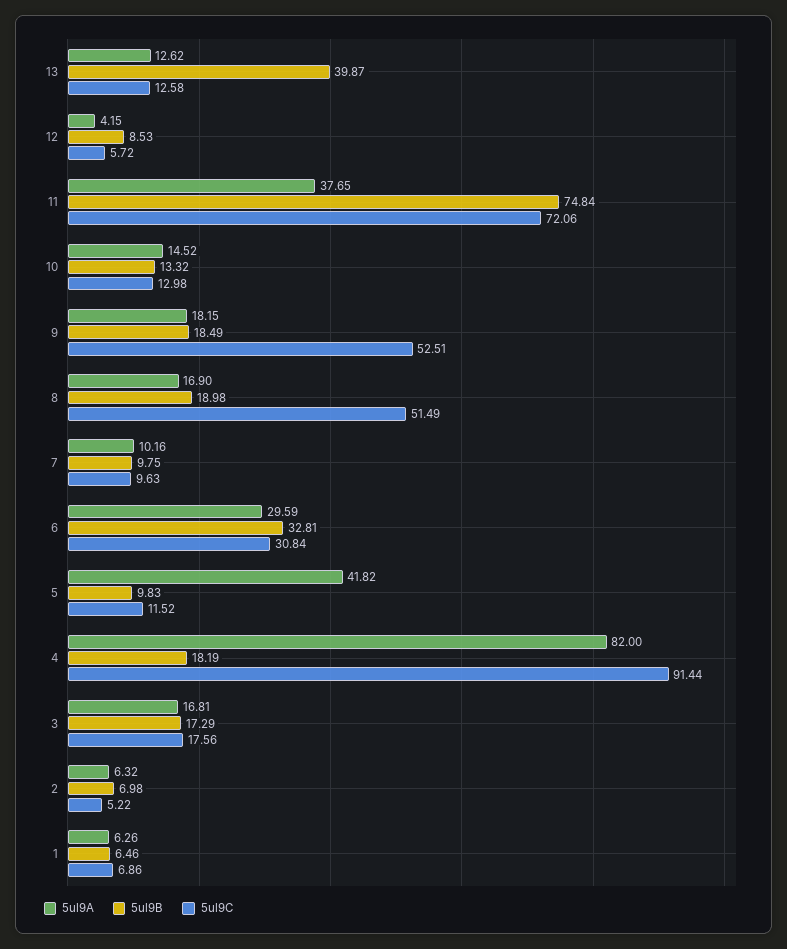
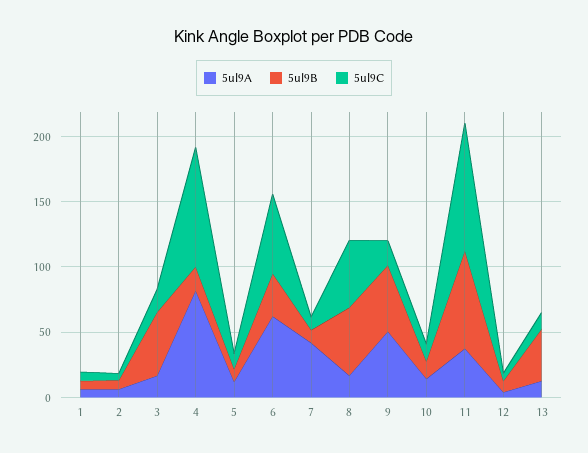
  {
    "5ul9A": {
      "13": 12.62,
      "12": 4.15,
      "11": 37.65,
      "10": 14.52,
-     "9": 18.15,
+     "9": 50,
      "8": 16.9,
-     "7": 10.16,
+     "7": 40,
-     "6": 29.59,
+     "6": 60,
-     "5": 41.82,
+     "5": 10,
      "4": 82,
      "3": 16.81,
      "2": 6.32,
      "1": 6.26
    },
    "5ul9B": {
      "13": 39.87,
      "12": 8.53,
      "11": 74.84,
      "10": 13.32,
-     "9": 18.49,
+     "9": 50,
-     "8": 18.98,
+     "8": 50,
      "7": 9.75,
      "6": 32.81,
      "5": 9.83,
      "4": 18.19,
-     "3": 17.29,
+     "3": 50,
      "2": 6.98,
      "1": 6.46
    },
    "5ul9C": {
      "13": 12.58,
      "12": 5.72,
-     "11": 72.06,
+     "11": 100,
      "10": 12.98,
-     "9": 52.51,
+     "9": 20,
      "8": 51.49,
      "7": 9.63,
-     "6": 30.84,
+     "6": 60,
      "5": 11.52,
      "4": 91.44,
      "3": 17.56,
      "2": 5.22,
      "1": 6.86
    }
  }

